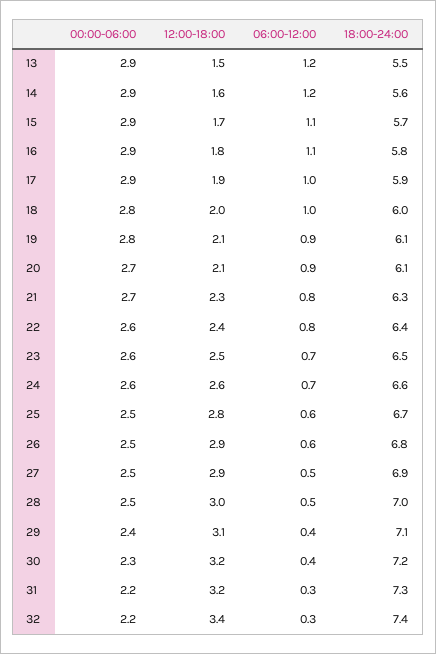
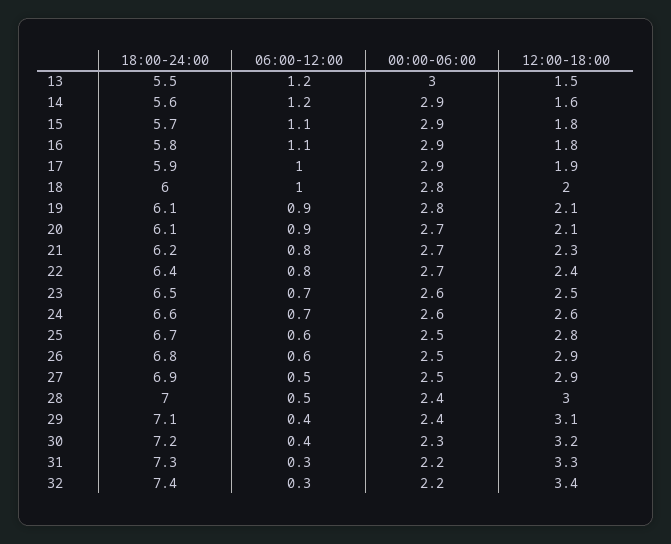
  {
    "00:00-06:00": {
-     "13": 2.9,
+     "13": 3,
      "14": 2.9,
      "15": 2.9,
      "16": 2.9,
      "17": 2.9,
      "18": 2.8,
      "19": 2.8,
      "20": 2.7,
      "21": 2.7,
-     "22": 2.6,
+     "22": 2.7,
      "23": 2.6,
      "24": 2.6,
      "25": 2.5,
      "26": 2.5,
      "27": 2.5,
-     "28": 2.5,
+     "28": 2.4,
      "29": 2.4,
      "30": 2.3,
      "31": 2.2,
      "32": 2.2
    },
    "12:00-18:00": {
      "13": 1.5,
      "14": 1.6,
-     "15": 1.7,
+     "15": 1.8,
      "16": 1.8,
      "17": 1.9,
      "18": 2,
      "19": 2.1,
      "20": 2.1,
      "21": 2.3,
      "22": 2.4,
      "23": 2.5,
      "24": 2.6,
      "25": 2.8,
      "26": 2.9,
      "27": 2.9,
      "28": 3,
      "29": 3.1,
      "30": 3.2,
-     "31": 3.2,
+     "31": 3.3,
      "32": 3.4
    },
    "06:00-12:00": {
      "13": 1.2,
      "14": 1.2,
      "15": 1.1,
      "16": 1.1,
      "17": 1,
      "18": 1,
      "19": 0.9,
      "20": 0.9,
      "21": 0.8,
      "22": 0.8,
      "23": 0.7,
      "24": 0.7,
      "25": 0.6,
      "26": 0.6,
      "27": 0.5,
      "28": 0.5,
      "29": 0.4,
      "30": 0.4,
      "31": 0.3,
      "32": 0.3
    },
    "18:00-24:00": {
      "13": 5.5,
      "14": 5.6,
      "15": 5.7,
      "16": 5.8,
      "17": 5.9,
      "18": 6,
      "19": 6.1,
      "20": 6.1,
-     "21": 6.3,
+     "21": 6.2,
      "22": 6.4,
      "23": 6.5,
      "24": 6.6,
      "25": 6.7,
      "26": 6.8,
      "27": 6.9,
      "28": 7,
      "29": 7.1,
      "30": 7.2,
      "31": 7.3,
      "32": 7.4
    }
  }

